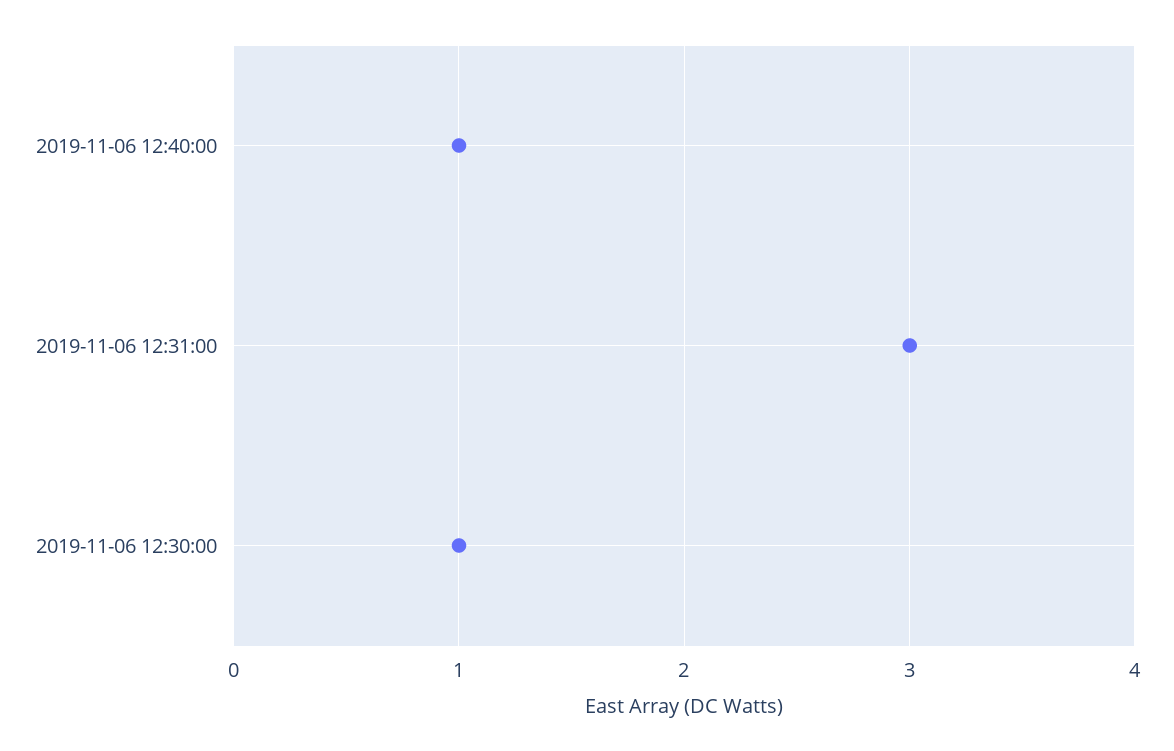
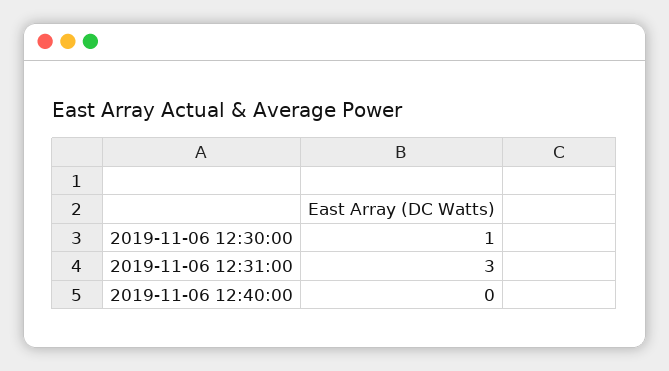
  {
-   "2019-11-06 12:40:00": 1,
+   "2019-11-06 12:40:00": 0,
    "2019-11-06 12:31:00": 3,
    "2019-11-06 12:30:00": 1
  }

